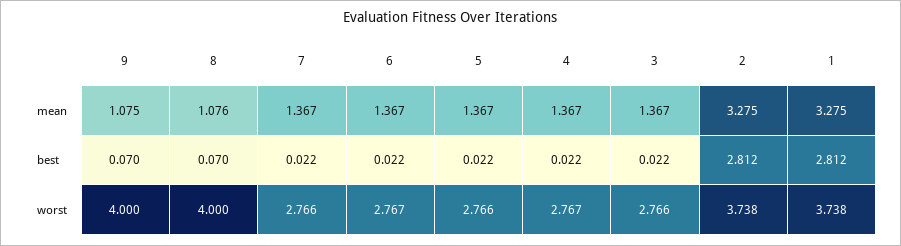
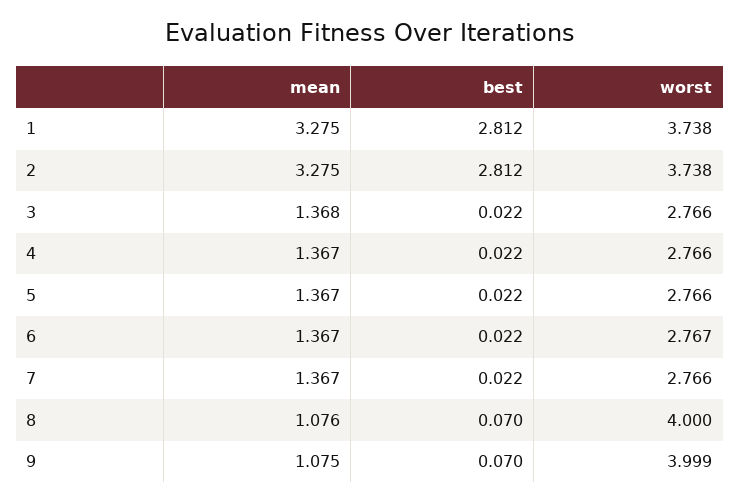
  {
    "9": {
      "mean": 1.075,
      "best": 0.07,
-     "worst": 4
+     "worst": 3.999
    },
    "8": {
      "mean": 1.076,
      "best": 0.07,
      "worst": 4
    },
    "7": {
      "mean": 1.367,
      "best": 0.022,
      "worst": 2.766
    },
    "6": {
      "mean": 1.367,
      "best": 0.022,
      "worst": 2.767
    },
    "5": {
      "mean": 1.367,
      "best": 0.022,
      "worst": 2.766
    },
    "4": {
      "mean": 1.367,
      "best": 0.022,
-     "worst": 2.767
+     "worst": 2.766
    },
    "3": {
-     "mean": 1.367,
+     "mean": 1.368,
      "best": 0.022,
      "worst": 2.766
    },
    "2": {
      "mean": 3.275,
      "best": 2.812,
      "worst": 3.738
    },
    "1": {
      "mean": 3.275,
      "best": 2.812,
      "worst": 3.738
    }
  }

